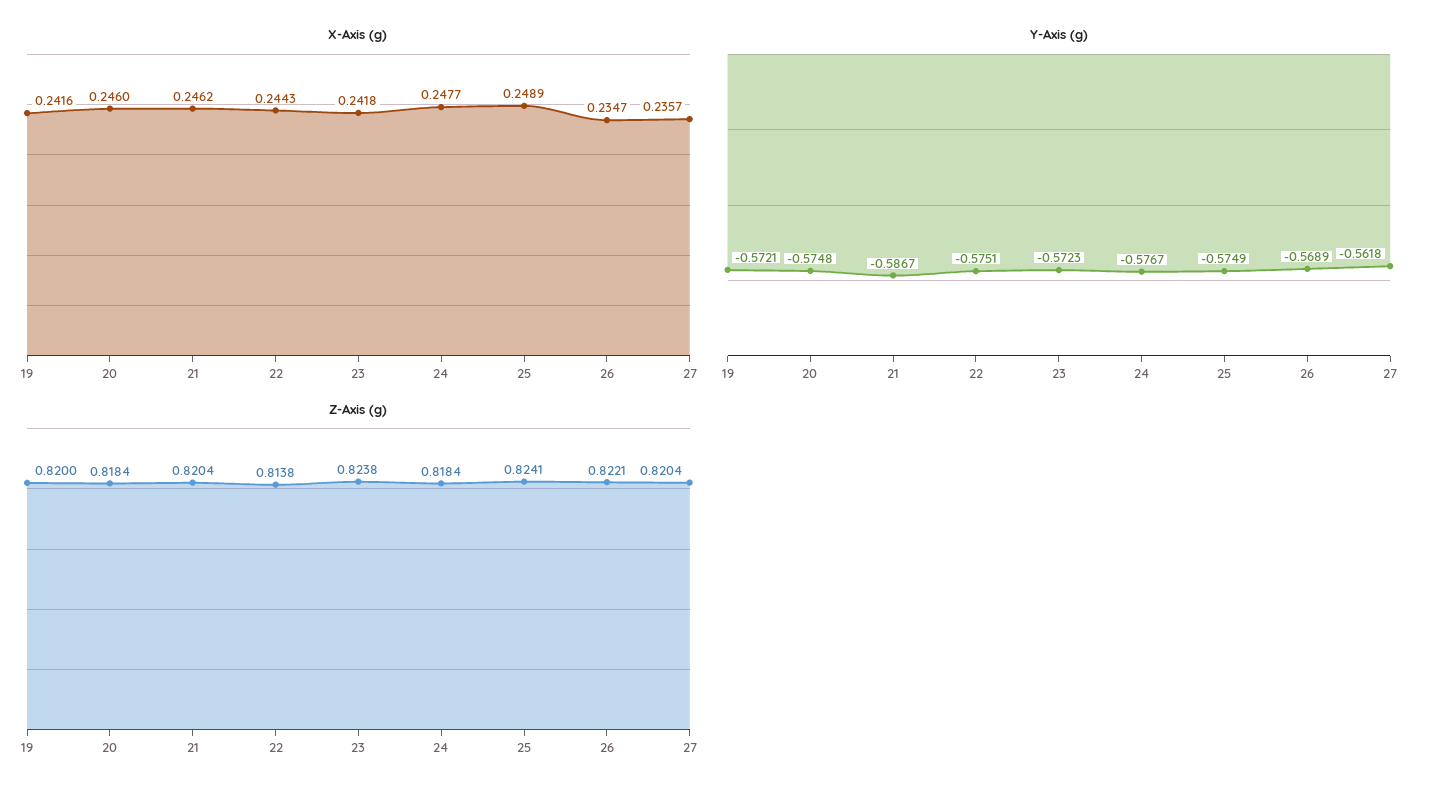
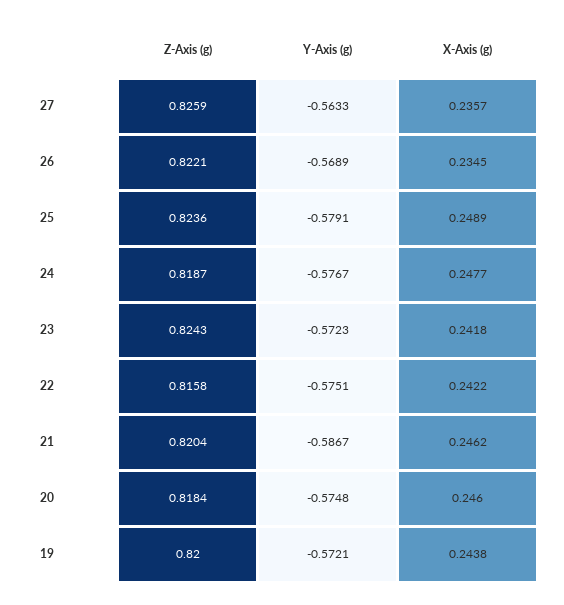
  {
    "X-Axis (g)": {
-     "19": 0.2416,
+     "19": 0.2438,
      "20": 0.246,
      "21": 0.2462,
-     "22": 0.2443,
+     "22": 0.2422,
      "23": 0.2418,
      "24": 0.2477,
      "25": 0.2489,
-     "26": 0.2347,
+     "26": 0.2345,
      "27": 0.2357
    },
    "Y-Axis (g)": {
      "19": -0.5721,
      "20": -0.5748,
      "21": -0.5867,
      "22": -0.5751,
      "23": -0.5723,
      "24": -0.5767,
-     "25": -0.5749,
+     "25": -0.5791,
      "26": -0.5689,
-     "27": -0.5618
+     "27": -0.5633
    },
    "Z-Axis (g)": {
      "19": 0.82,
      "20": 0.8184,
      "21": 0.8204,
-     "22": 0.8138,
+     "22": 0.8158,
-     "23": 0.8238,
+     "23": 0.8243,
-     "24": 0.8184,
+     "24": 0.8187,
-     "25": 0.8241,
+     "25": 0.8236,
      "26": 0.8221,
-     "27": 0.8204
+     "27": 0.8259
    }
  }

